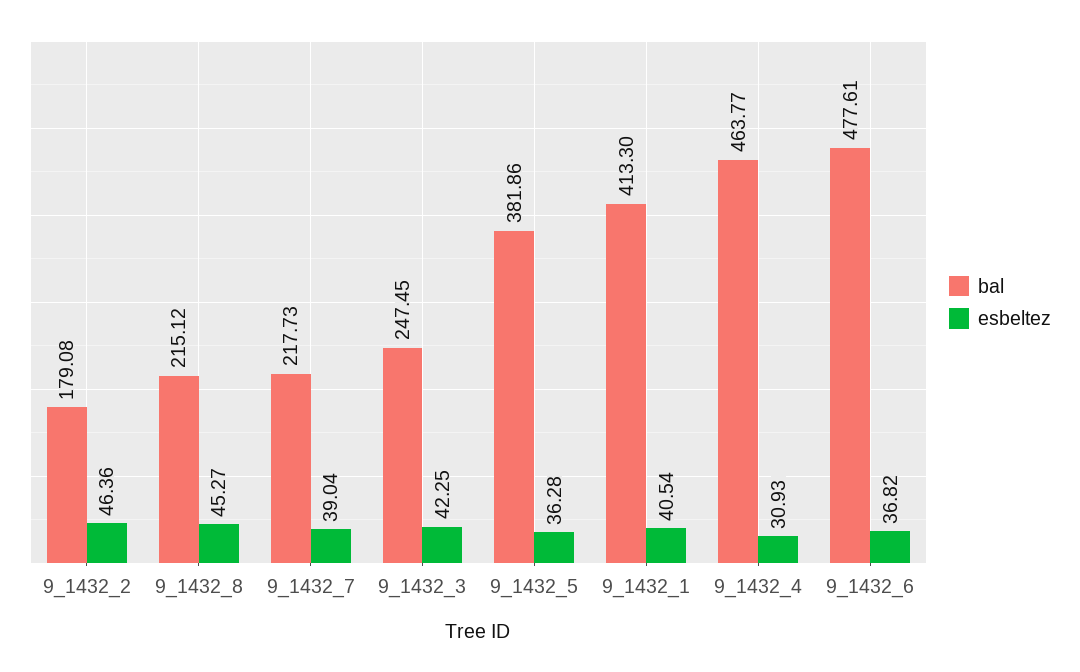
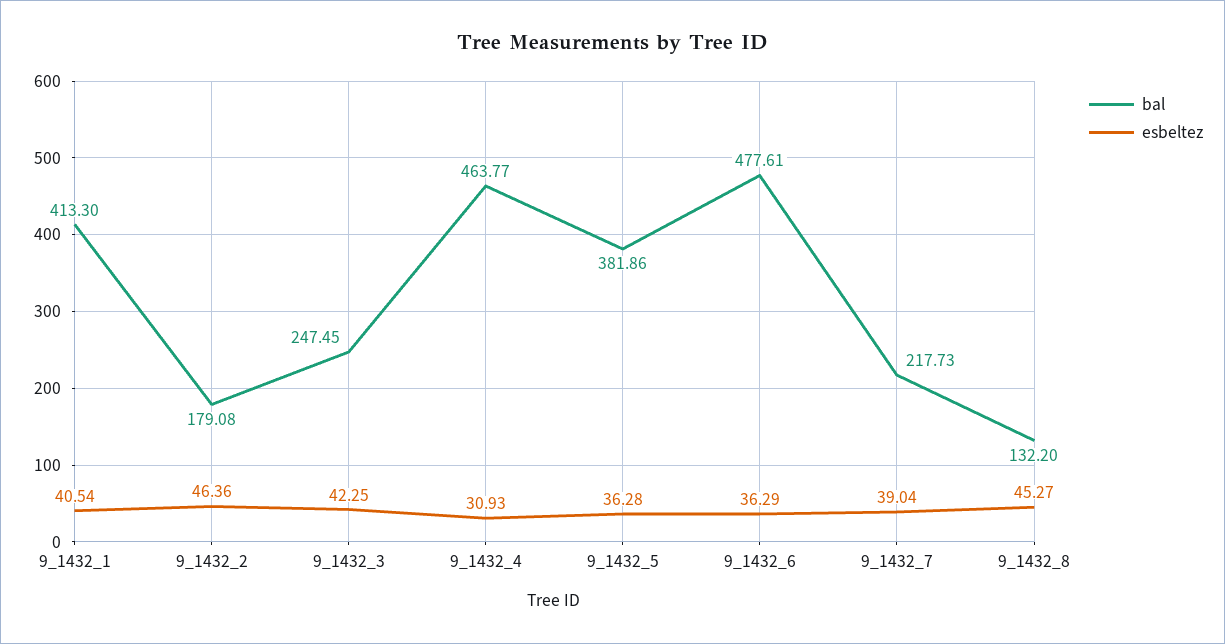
  {
    "bal": {
      "9_1432_2": 179.08,
-     "9_1432_8": 215.12,
+     "9_1432_8": 132.2,
      "9_1432_7": 217.73,
      "9_1432_3": 247.45,
      "9_1432_5": 381.86,
      "9_1432_1": 413.3,
      "9_1432_4": 463.77,
      "9_1432_6": 477.61
    },
    "esbeltez": {
      "9_1432_2": 46.36,
      "9_1432_8": 45.27,
      "9_1432_7": 39.04,
      "9_1432_3": 42.25,
      "9_1432_5": 36.28,
      "9_1432_1": 40.54,
      "9_1432_4": 30.93,
-     "9_1432_6": 36.82
+     "9_1432_6": 36.29
    }
  }

